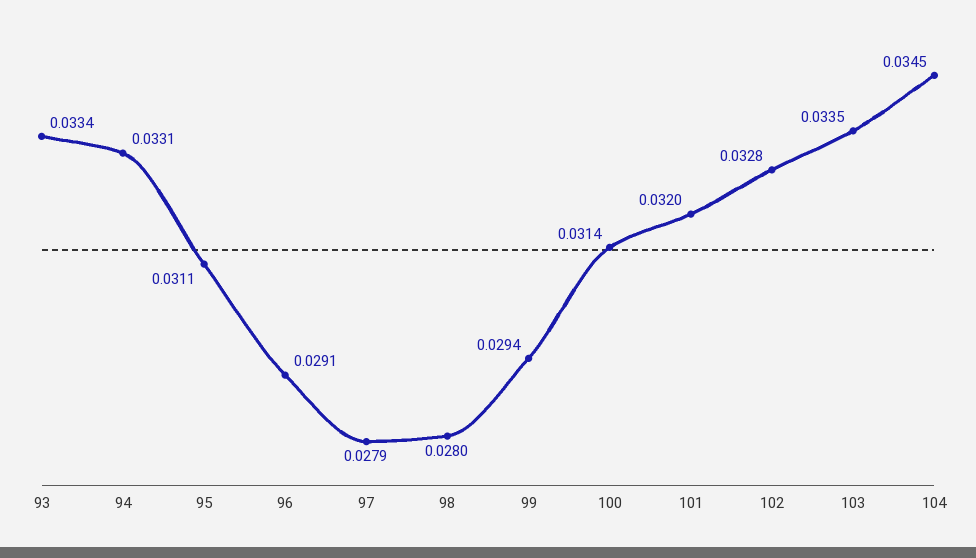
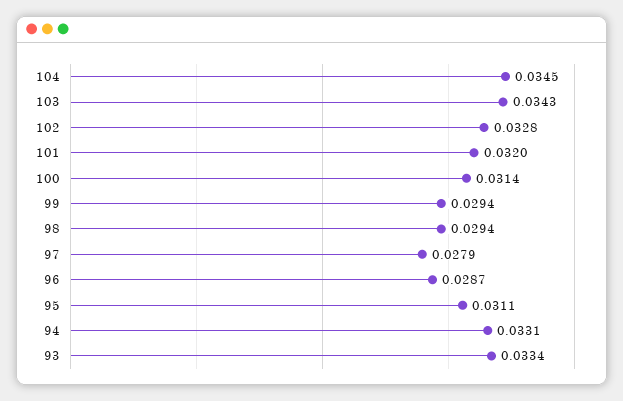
  {
    "93": 0.0334,
    "94": 0.0331,
    "95": 0.0311,
-   "96": 0.0291,
+   "96": 0.0287,
    "97": 0.0279,
-   "98": 0.028,
+   "98": 0.0294,
    "99": 0.0294,
    "100": 0.0314,
    "101": 0.032,
    "102": 0.0328,
-   "103": 0.0335,
+   "103": 0.0343,
    "104": 0.0345
  }

